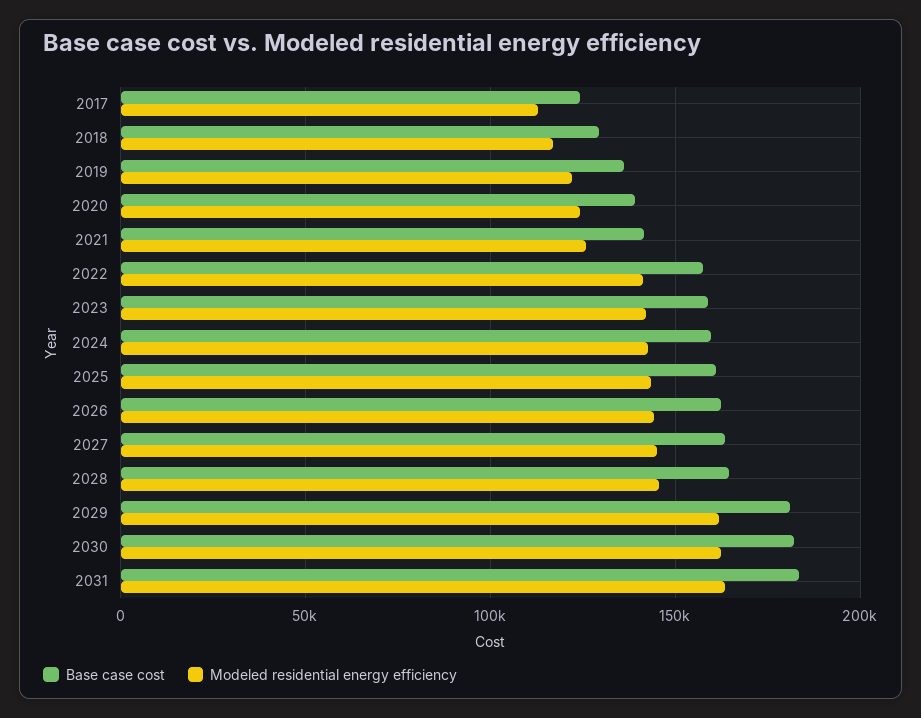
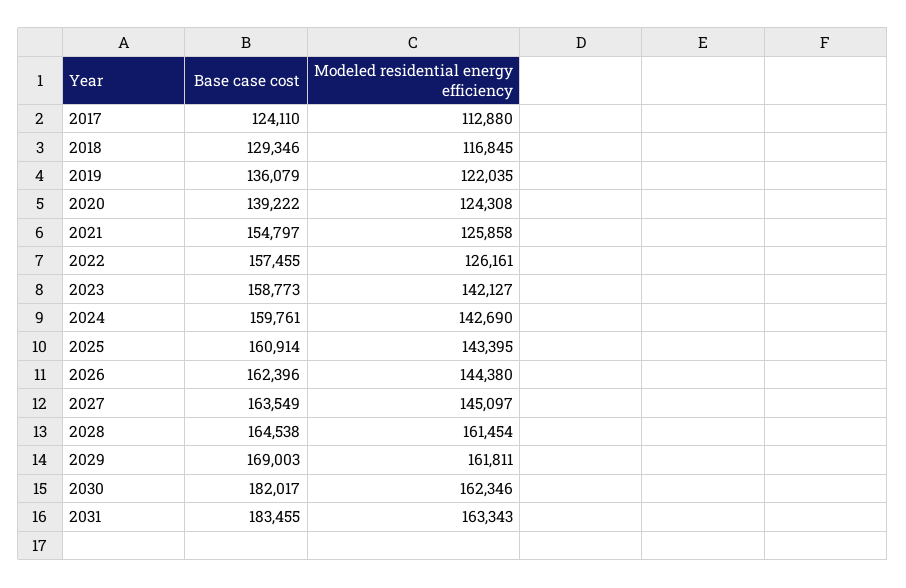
  {
    "Base case cost": {
      "2017": 124110,
      "2018": 129346,
      "2019": 136079,
      "2020": 139222,
-     "2021": 140000,
+     "2021": 154797,
      "2022": 157455,
      "2023": 158773,
      "2024": 159761,
      "2025": 160914,
      "2026": 162396,
      "2027": 163549,
      "2028": 164538,
-     "2029": 180000,
+     "2029": 169003,
      "2030": 182017,
      "2031": 183455
    },
    "Modeled residential energy efficiency": {
      "2017": 112880,
      "2018": 116845,
      "2019": 122035,
      "2020": 124308,
      "2021": 125858,
-     "2022": 140000,
+     "2022": 126161,
      "2023": 142127,
      "2024": 142690,
      "2025": 143395,
      "2026": 144380,
      "2027": 145097,
-     "2028": 145000,
+     "2028": 161454,
      "2029": 161811,
      "2030": 162346,
      "2031": 163343
    }
  }

